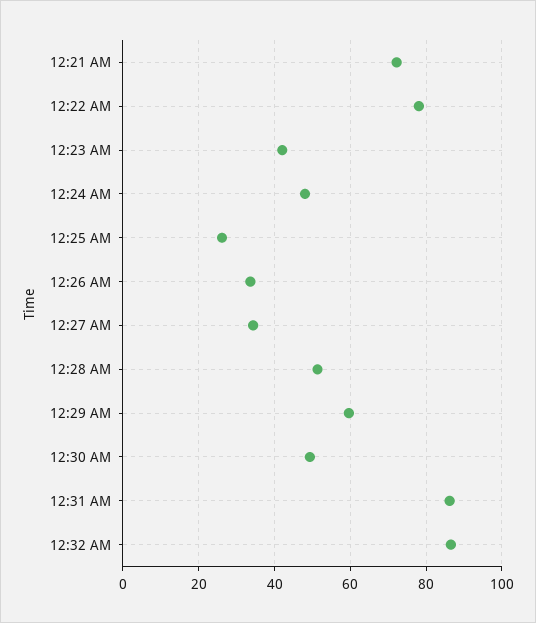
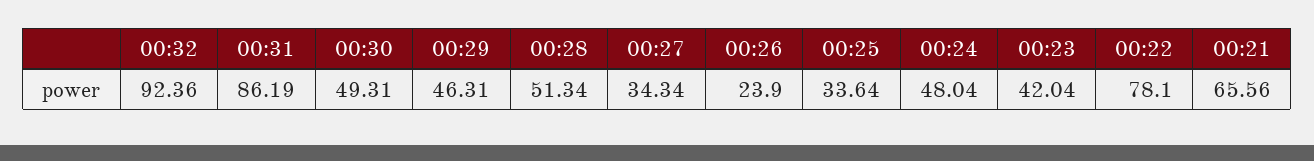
  {
-   "12:21 AM": 72,
+   "12:21 AM": 65.56,
    "12:22 AM": 78.1,
    "12:23 AM": 42.04,
    "12:24 AM": 48.04,
-   "12:25 AM": 26,
+   "12:25 AM": 33.64,
-   "12:26 AM": 34,
+   "12:26 AM": 23.9,
    "12:27 AM": 34.34,
    "12:28 AM": 51.34,
-   "12:29 AM": 60,
+   "12:29 AM": 46.31,
    "12:30 AM": 49.31,
    "12:31 AM": 86.19,
-   "12:32 AM": 86
+   "12:32 AM": 92.36
  }

